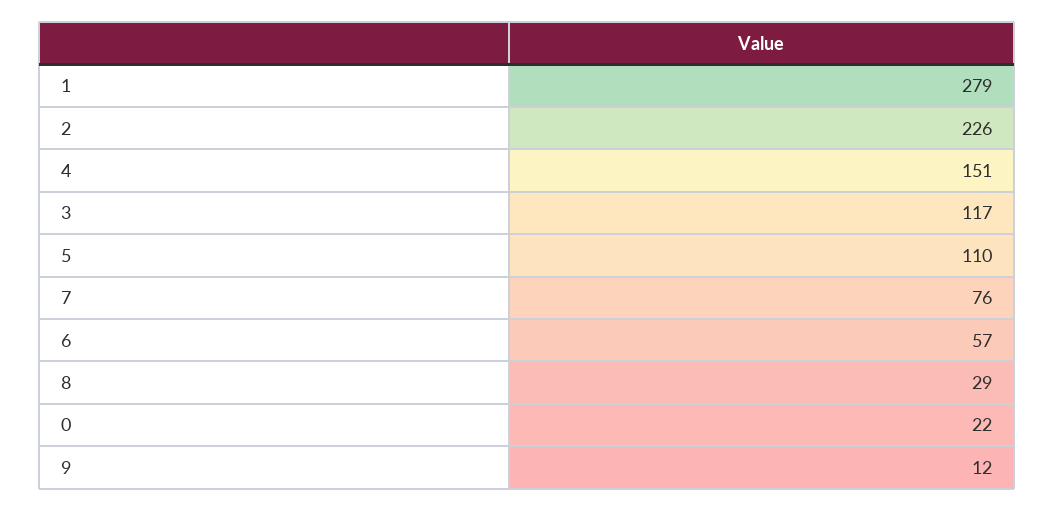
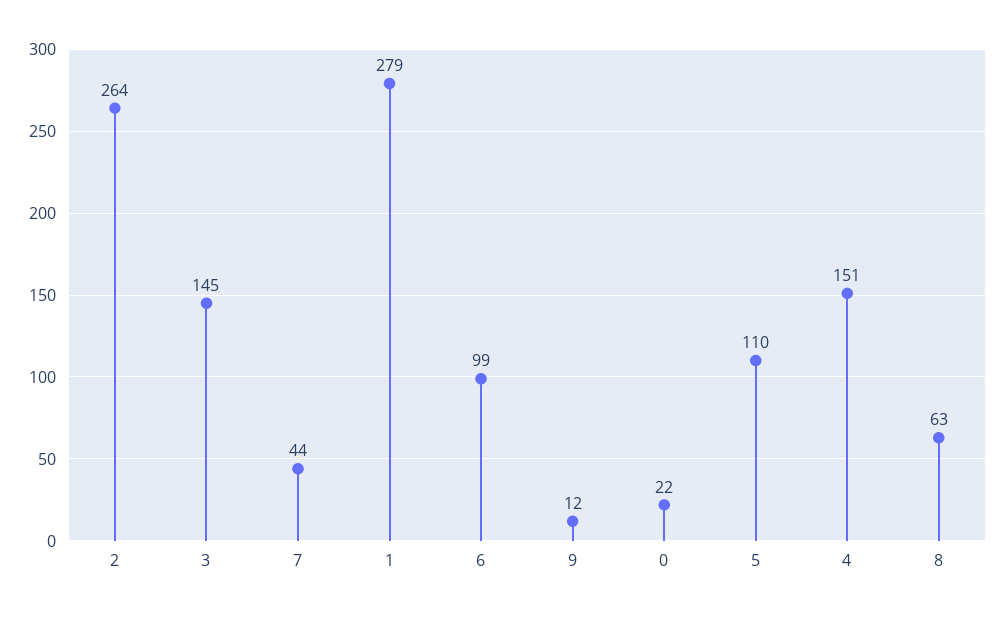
  {
    "1": 279,
-   "2": 226,
+   "2": 264,
    "4": 151,
-   "3": 117,
+   "3": 145,
    "5": 110,
-   "7": 76,
+   "7": 44,
-   "6": 57,
+   "6": 99,
-   "8": 29,
+   "8": 63,
    "0": 22,
    "9": 12
  }

